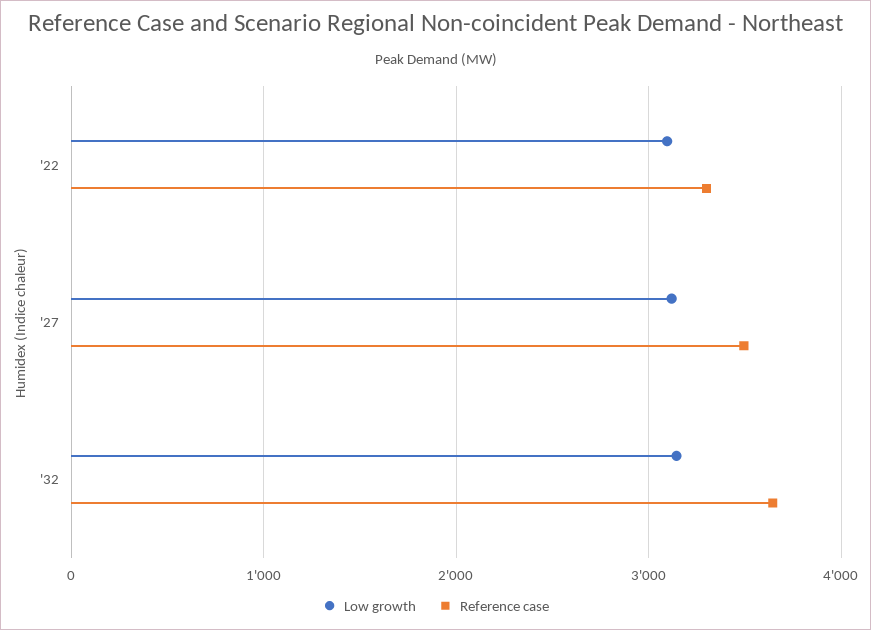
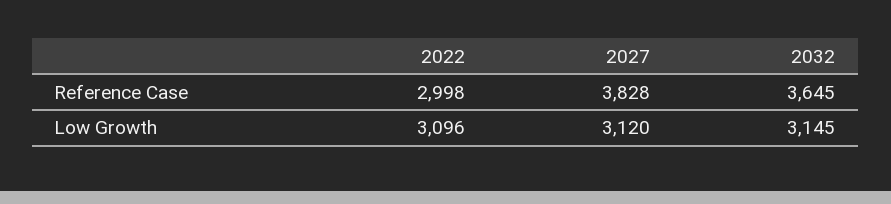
  {
    "Low growth": {
      "'22": 3096,
      "'27": 3120,
      "'32": 3145
    },
    "Reference case": {
-     "'22": 3300,
+     "'22": 2998,
-     "'27": 3500,
+     "'27": 3828,
      "'32": 3645
    }
  }

